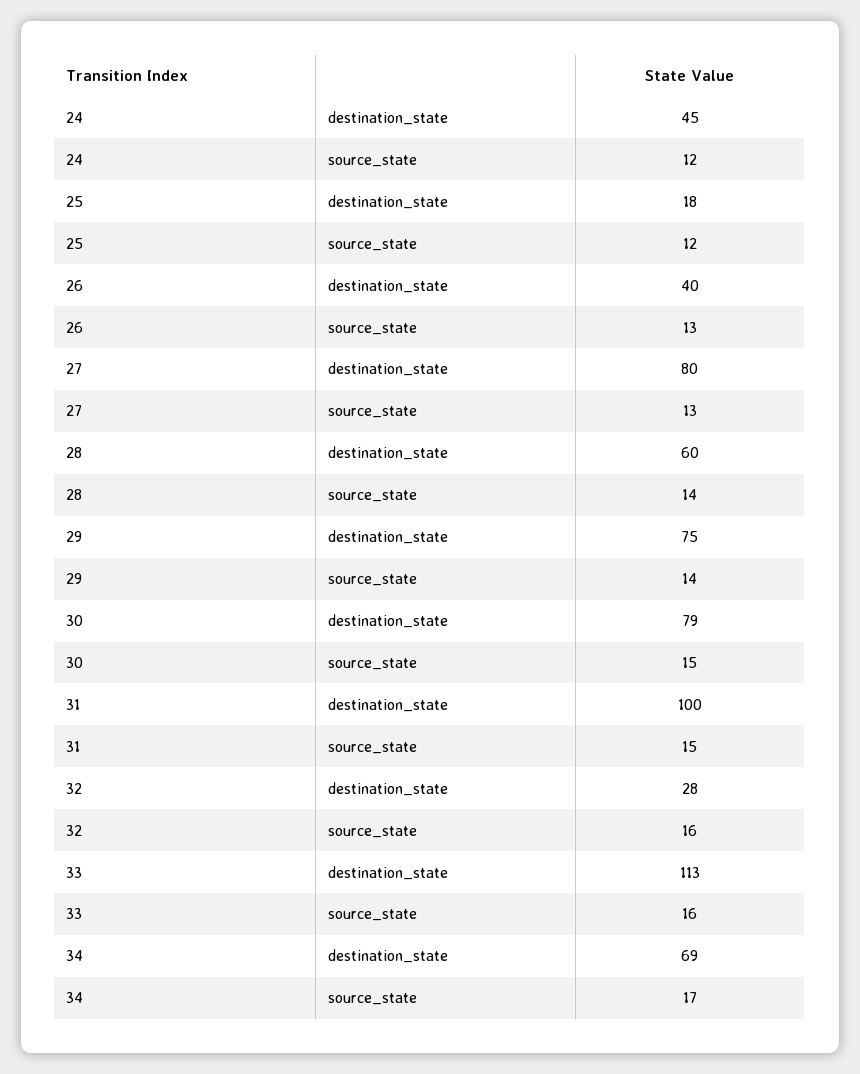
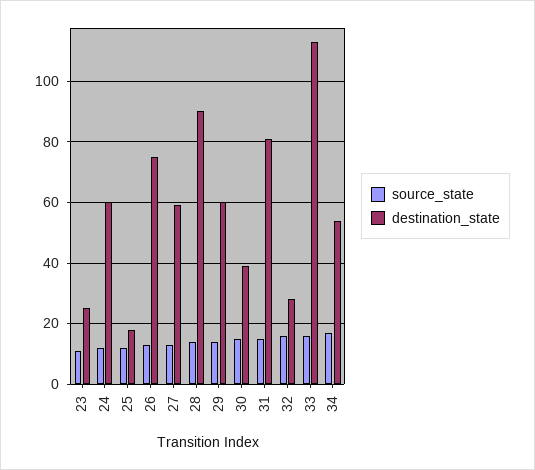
  {
    "destination_state": {
-     "24": 45,
+     "24": 60,
      "25": 18,
-     "26": 40,
+     "26": 75,
-     "27": 80,
+     "27": 60,
-     "28": 60,
+     "28": 90,
-     "29": 75,
+     "29": 60,
-     "30": 79,
+     "30": 40,
-     "31": 100,
+     "31": 80,
      "32": 28,
      "33": 113,
-     "34": 69
+     "34": 55,
+     "23": 25
    },
    "source_state": {
      "24": 12,
      "25": 12,
      "26": 13,
      "27": 13,
      "28": 14,
      "29": 14,
      "30": 15,
      "31": 15,
      "32": 16,
      "33": 16,
-     "34": 17
+     "34": 17,
+     "23": 10
    }
  }

